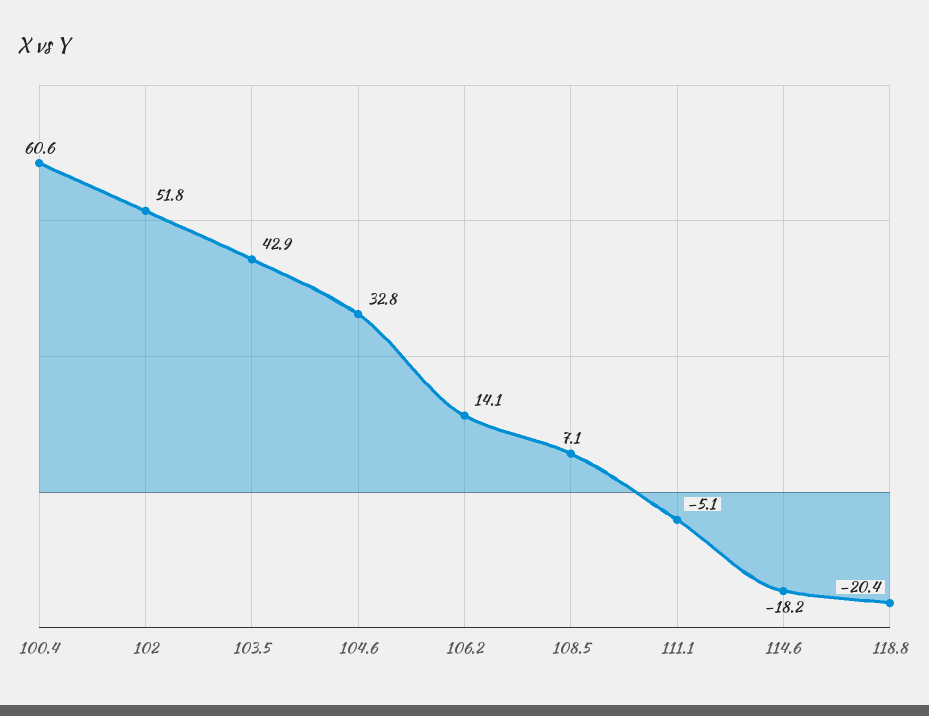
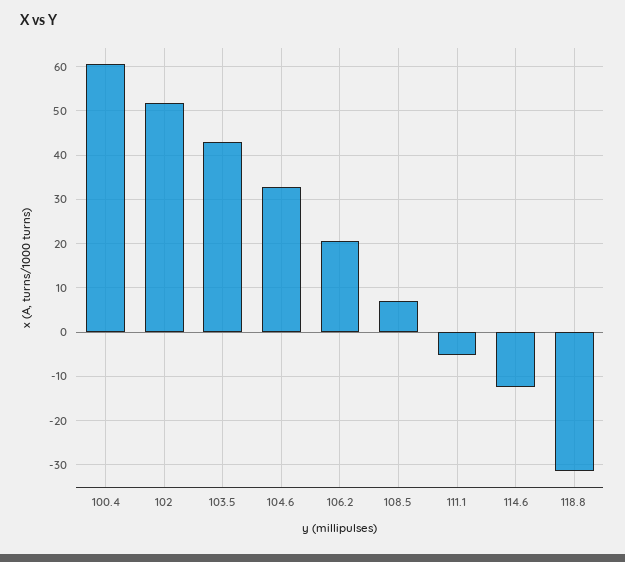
  {
    "100.4": 60.6,
    "102": 51.8,
    "103.5": 42.9,
    "104.6": 32.8,
-   "106.2": 14.1,
+   "106.2": 20,
    "108.5": 7.1,
    "111.1": -5.1,
-   "114.6": -18.2,
+   "114.6": -12,
-   "118.8": -20.4
+   "118.8": -32
  }

